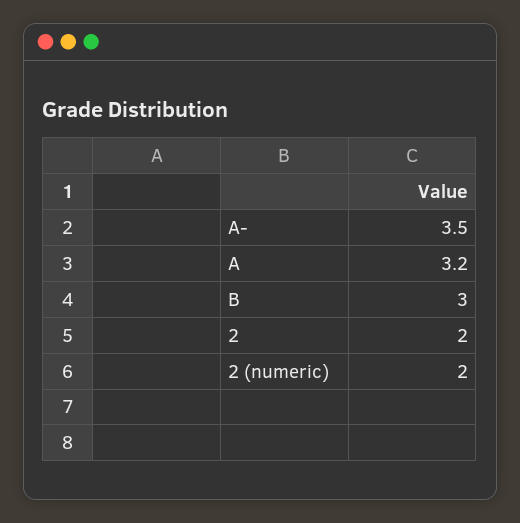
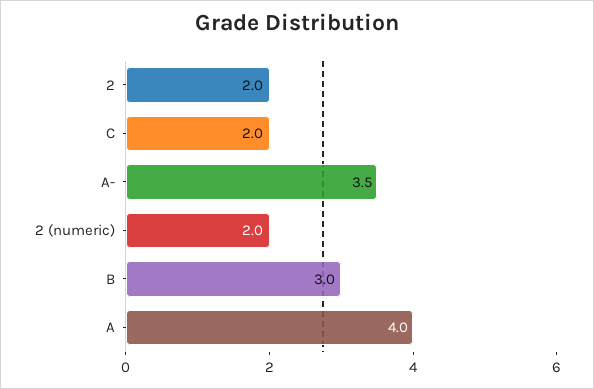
  {
    "A-": 3.5,
-   "A": 3.2,
+   "A": 4,
    "B": 3,
    "2": 2,
-   "2 (numeric)": 2
+   "2 (numeric)": 2,
+   "C": 2
  }

